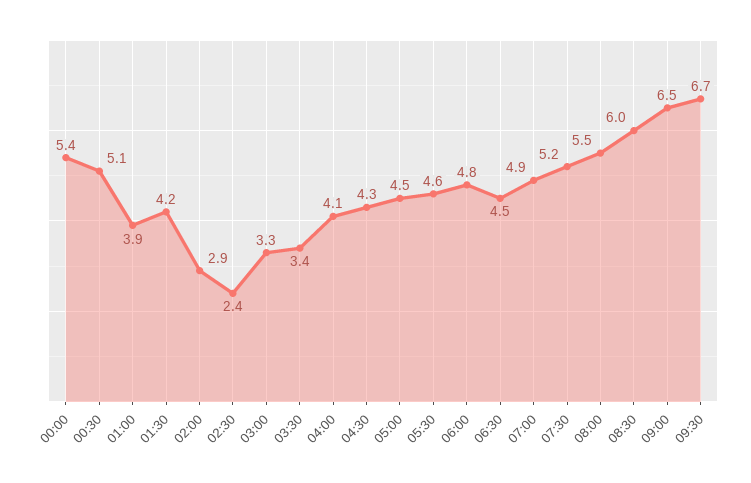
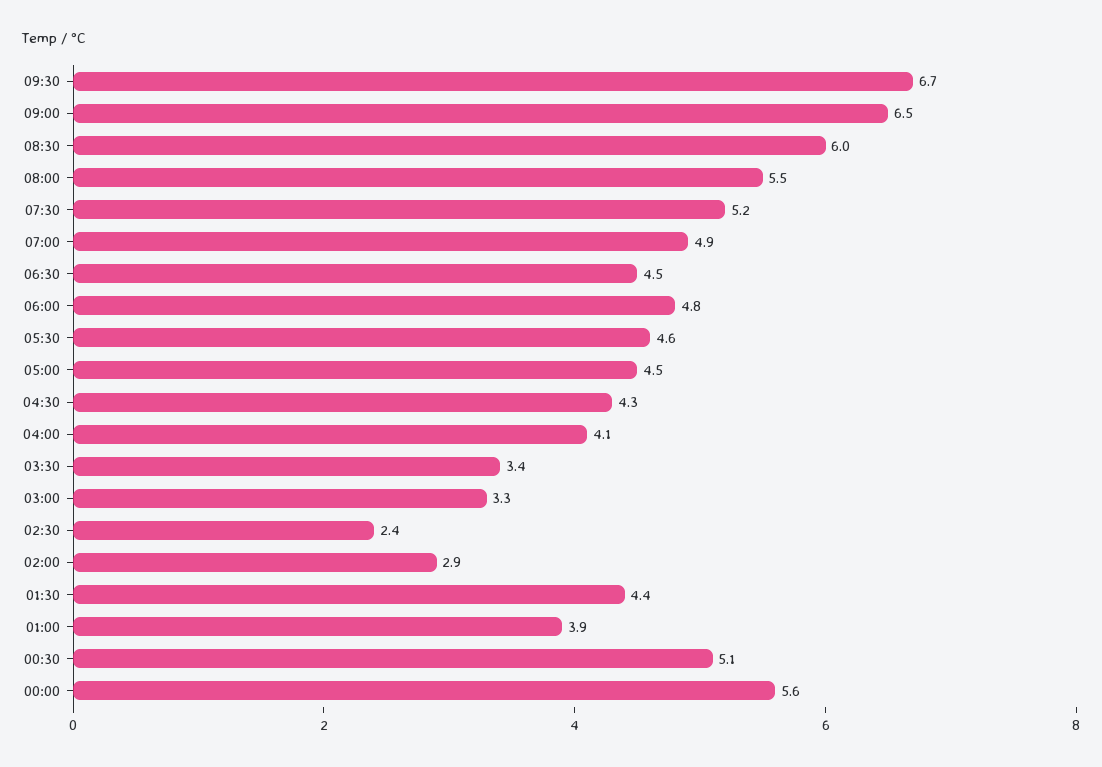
  {
-   "00:00": 5.4,
+   "00:00": 5.6,
    "00:30": 5.1,
    "01:00": 3.9,
-   "01:30": 4.2,
+   "01:30": 4.4,
    "02:00": 2.9,
    "02:30": 2.4,
    "03:00": 3.3,
    "03:30": 3.4,
    "04:00": 4.1,
    "04:30": 4.3,
    "05:00": 4.5,
    "05:30": 4.6,
    "06:00": 4.8,
    "06:30": 4.5,
    "07:00": 4.9,
    "07:30": 5.2,
    "08:00": 5.5,
    "08:30": 6,
    "09:00": 6.5,
    "09:30": 6.7
  }

